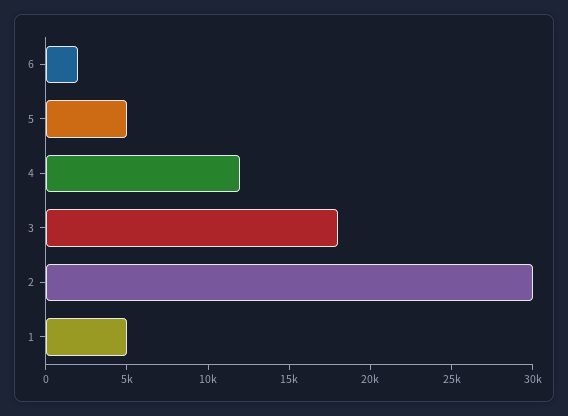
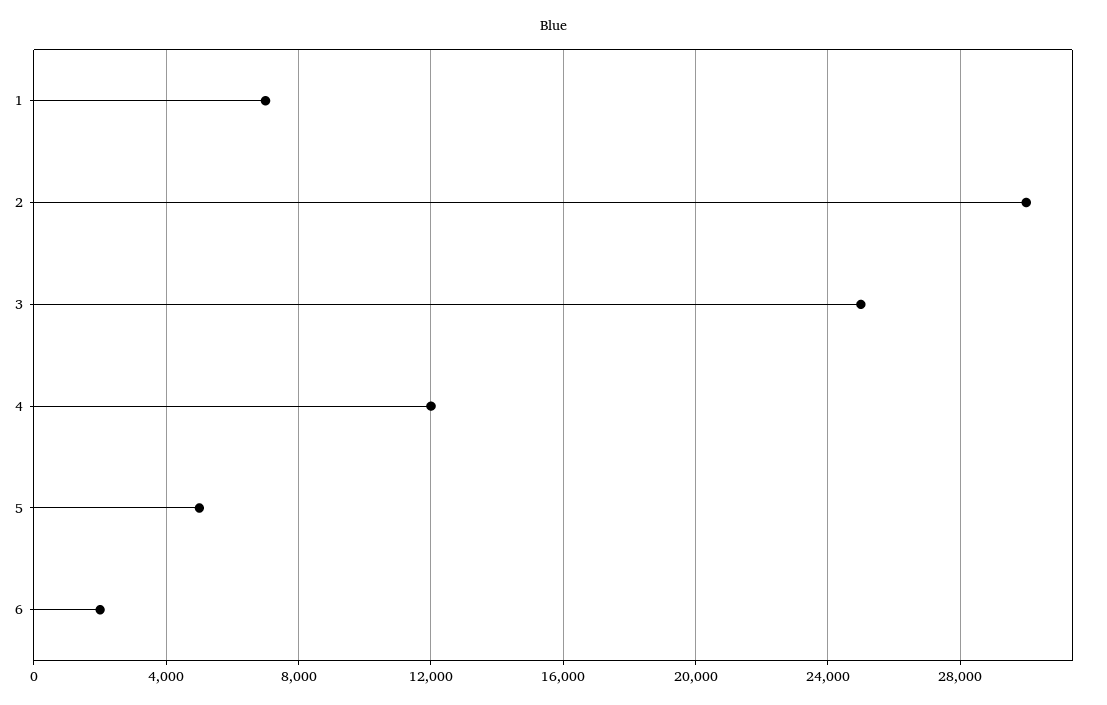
  {
    "6": 2000,
    "5": 5000,
    "4": 12000,
-   "3": 18000,
+   "3": 25000,
    "2": 30000,
-   "1": 5000
+   "1": 7000
  }

